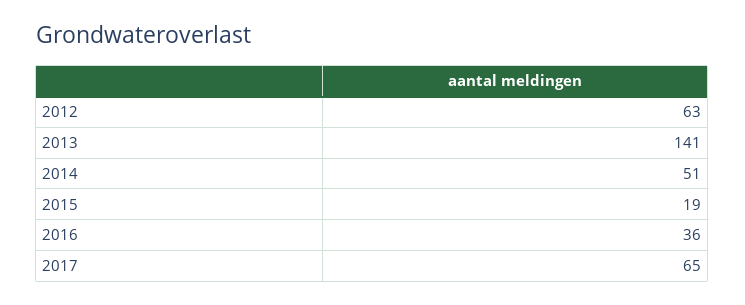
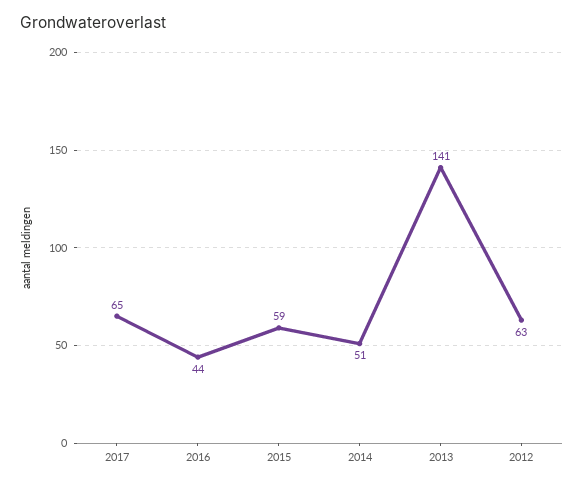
  {
    "2012": 63,
    "2013": 141,
    "2014": 51,
-   "2015": 19,
+   "2015": 59,
-   "2016": 36,
+   "2016": 44,
    "2017": 65
  }

